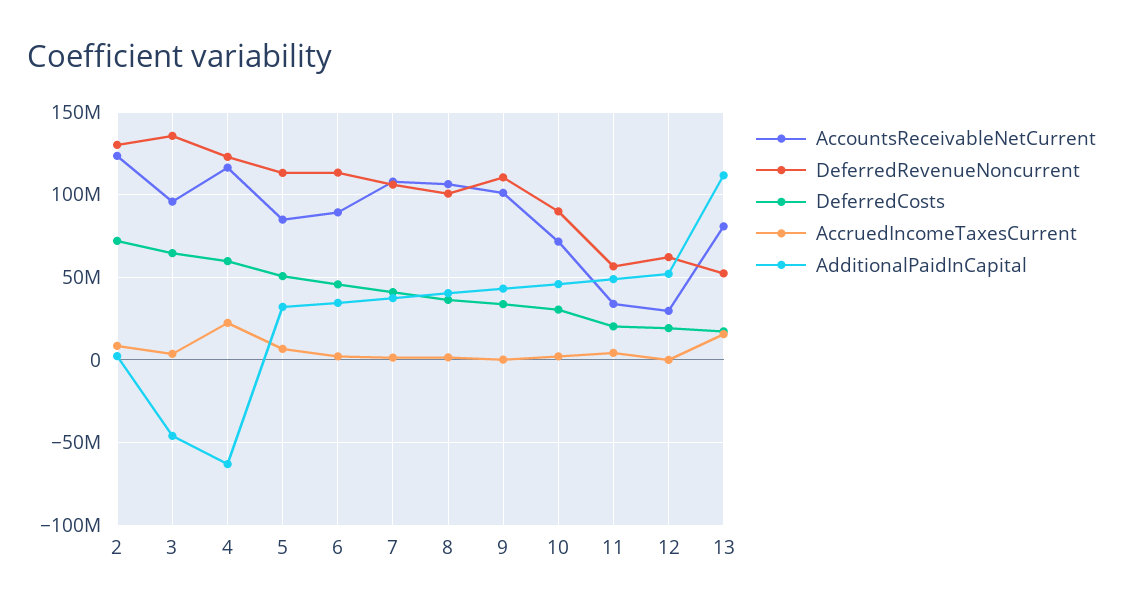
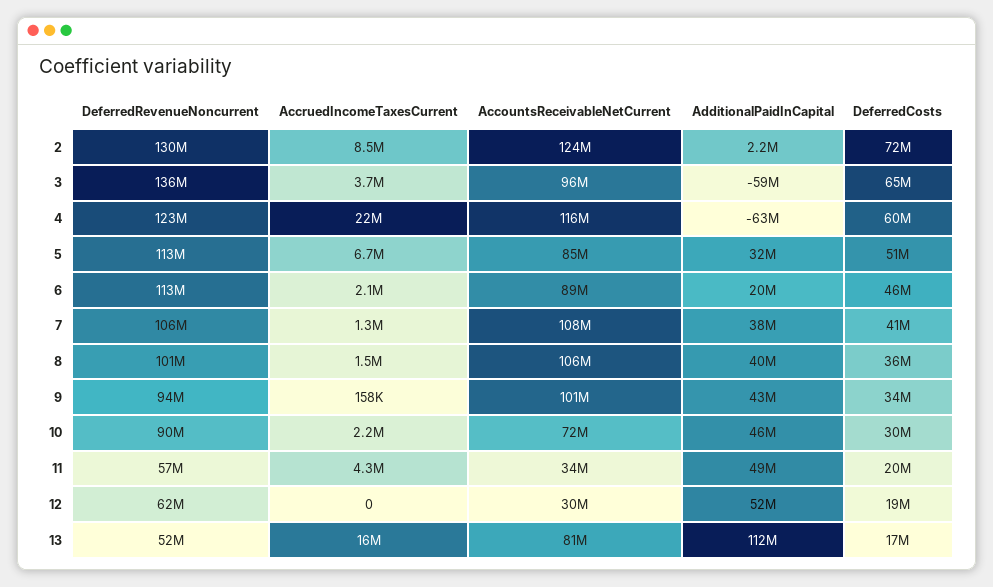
  {
    "AccountsReceivableNetCurrent": {
      "2": 124000000,
      "3": 96000000,
      "4": 116000000,
      "5": 85000000,
      "6": 89000000,
      "7": 108000000,
      "8": 106000000,
      "9": 101000000,
      "10": 72000000,
      "11": 34000000,
      "12": 30000000,
      "13": 81000000
    },
    "DeferredRevenueNoncurrent": {
      "2": 130000000,
      "3": 136000000,
      "4": 123000000,
      "5": 113000000,
      "6": 113000000,
      "7": 106000000,
      "8": 101000000,
-     "9": 110000000,
+     "9": 94000000,
      "10": 90000000,
      "11": 57000000,
      "12": 62000000,
      "13": 52000000
    },
    "DeferredCosts": {
      "2": 72000000,
      "3": 65000000,
      "4": 60000000,
      "5": 51000000,
      "6": 46000000,
      "7": 41000000,
      "8": 36000000,
      "9": 34000000,
      "10": 30000000,
      "11": 20000000,
      "12": 19000000,
      "13": 17000000
    },
    "AccruedIncomeTaxesCurrent": {
      "2": 8500000,
      "3": 3700000,
      "4": 22000000,
      "5": 6700000,
      "6": 2100000,
      "7": 1300000,
      "8": 1500000,
      "9": 158000,
      "10": 2200000,
      "11": 4300000,
      "12": 0,
      "13": 16000000
    },
    "AdditionalPaidInCapital": {
      "2": 2200000,
-     "3": -45000000,
+     "3": -59000000,
      "4": -63000000,
      "5": 32000000,
-     "6": 35000000,
+     "6": 20000000,
      "7": 38000000,
      "8": 40000000,
      "9": 43000000,
      "10": 46000000,
      "11": 49000000,
      "12": 52000000,
      "13": 112000000
    }
  }

